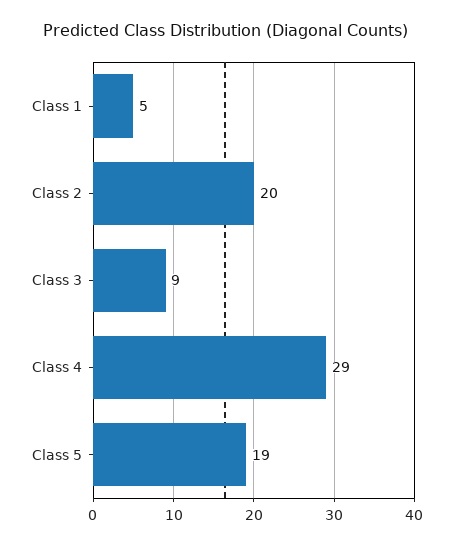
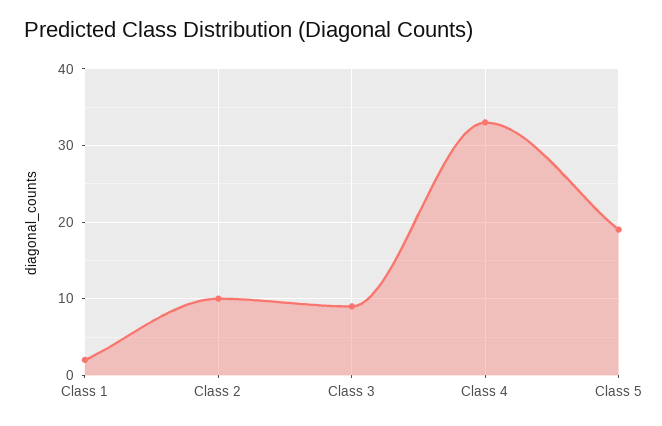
  {
-   "Class 1": 5,
+   "Class 1": 2,
-   "Class 2": 20,
+   "Class 2": 10,
    "Class 3": 9,
-   "Class 4": 29,
+   "Class 4": 33,
    "Class 5": 19
  }

